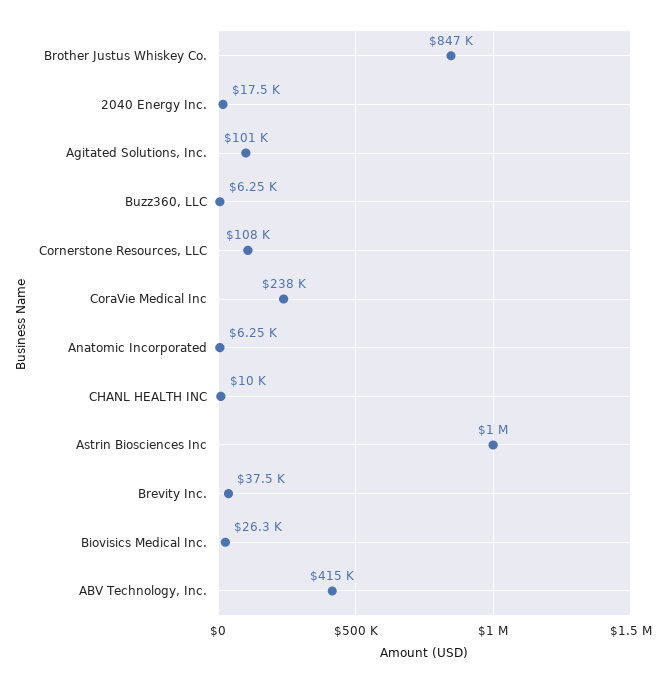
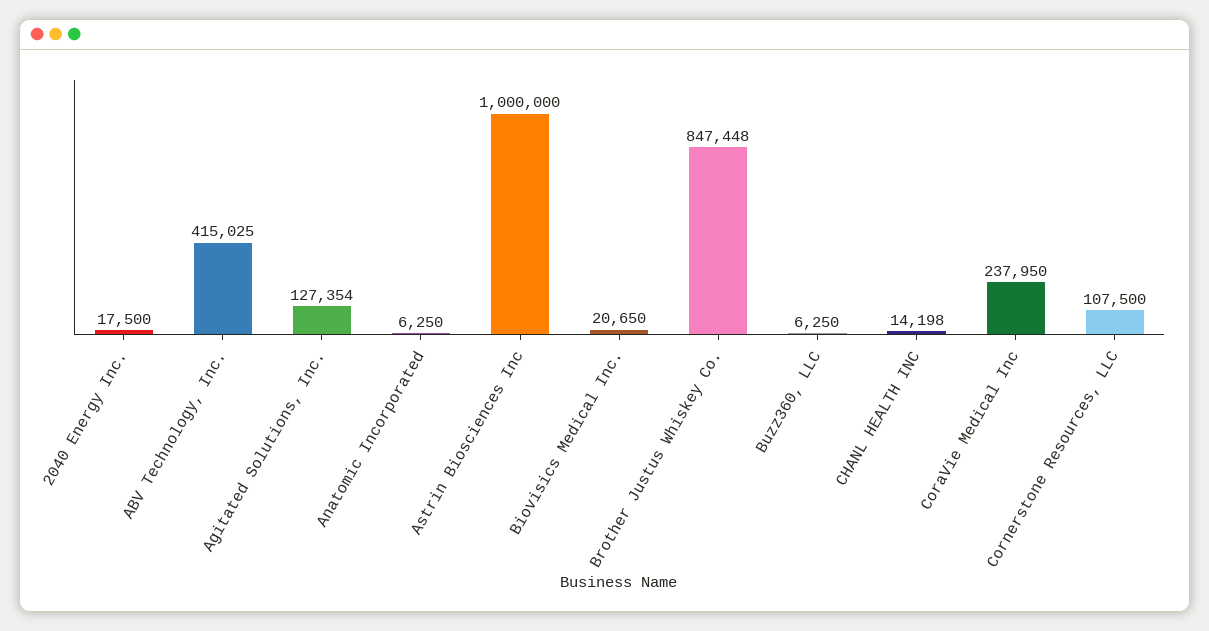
  {
    "Brother Justus Whiskey Co.": 847448,
    "2040 Energy Inc.": 17500,
-   "Agitated Solutions, Inc.": 101000,
+   "Agitated Solutions, Inc.": 127354,
    "Buzz360, LLC": 6250,
    "Cornerstone Resources, LLC": 107500,
    "CoraVie Medical Inc": 237950,
    "Anatomic Incorporated": 6250,
-   "CHANL HEALTH INC": 10000,
+   "CHANL HEALTH INC": 14198,
    "Astrin Biosciences Inc": 1000000,
-   "Brevity Inc.": 37500,
-   "Biovisics Medical Inc.": 26300,
+   "Biovisics Medical Inc.": 20650,
    "ABV Technology, Inc.": 415025
  }

